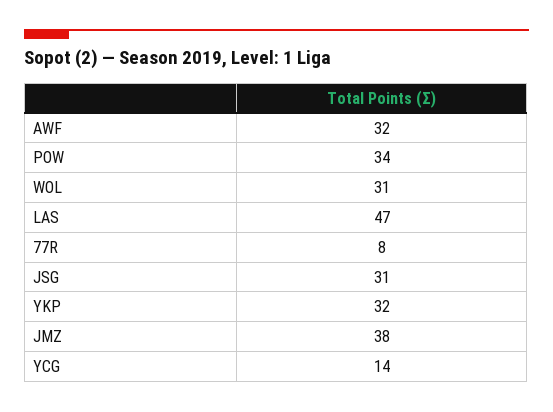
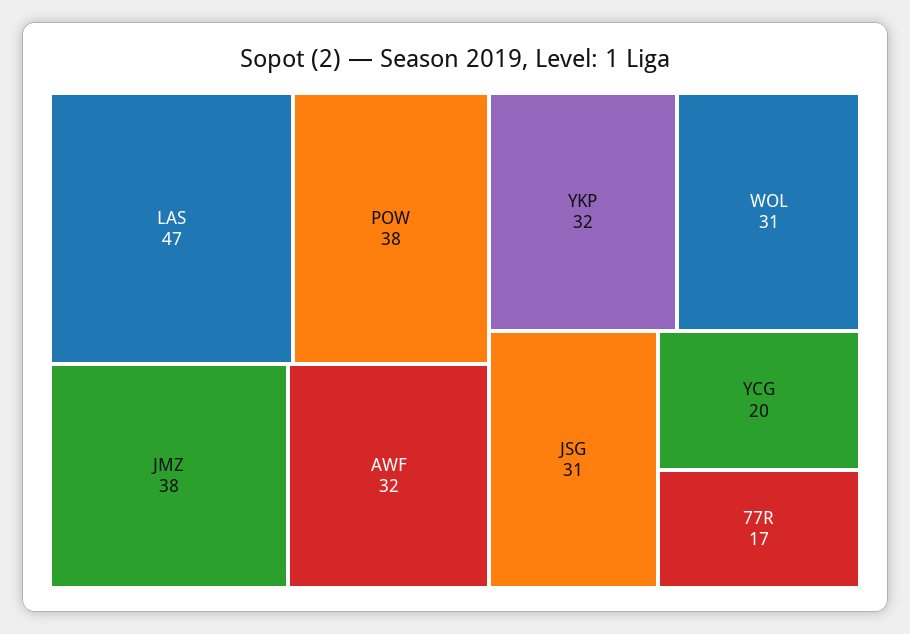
  {
    "AWF": 32,
-   "POW": 34,
+   "POW": 38,
    "WOL": 31,
    "LAS": 47,
-   "77R": 8,
+   "77R": 17,
    "JSG": 31,
    "YKP": 32,
    "JMZ": 38,
-   "YCG": 14
+   "YCG": 20
  }

